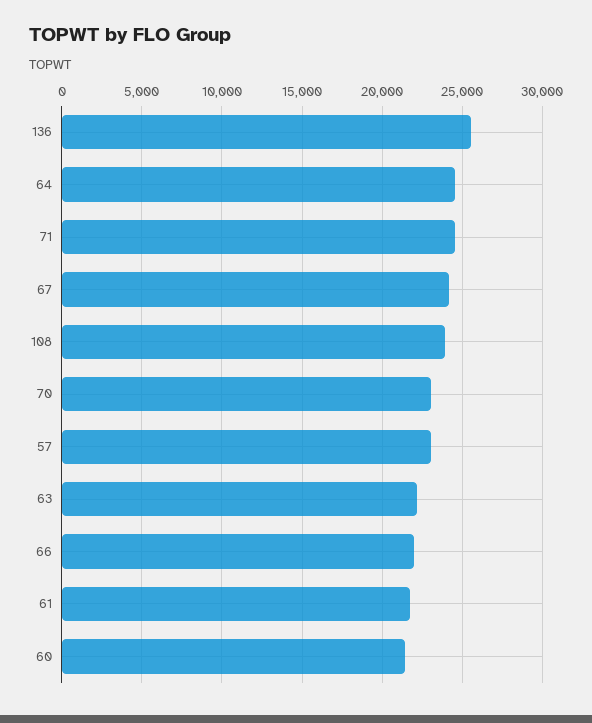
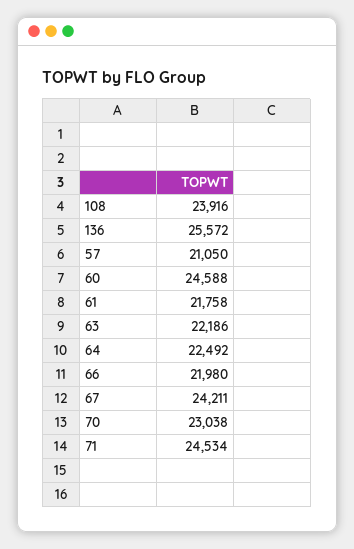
  {
    "136": 25572,
-   "64": 24500,
+   "64": 22492,
    "71": 24534,
    "67": 24211,
    "108": 23916,
    "70": 23038,
-   "57": 23000,
+   "57": 21050,
    "63": 22186,
    "66": 21980,
    "61": 21758,
-   "60": 21500
+   "60": 24588
  }

